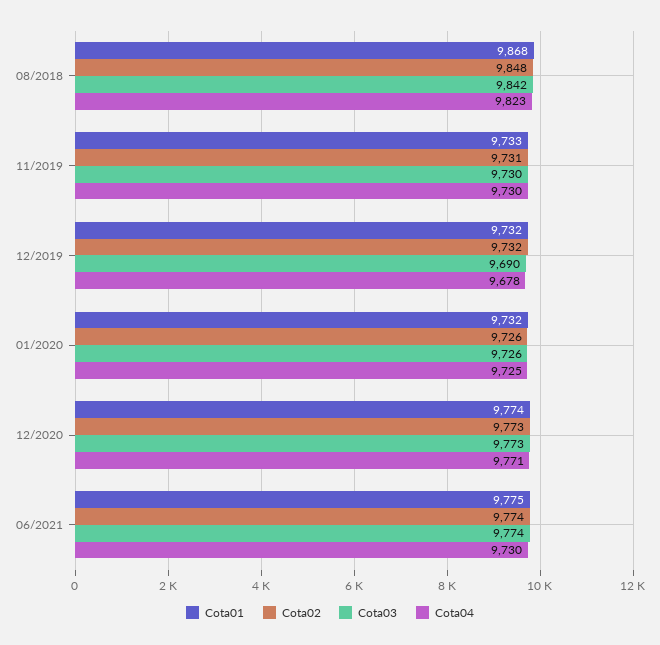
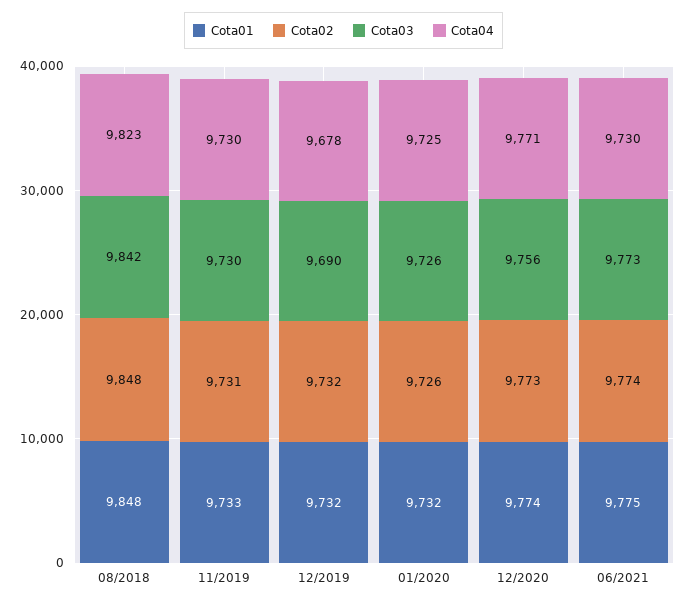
  {
    "Cota01": {
-     "08/2018": 9868,
+     "08/2018": 9848,
      "11/2019": 9733,
      "12/2019": 9732,
      "01/2020": 9732,
      "12/2020": 9774,
      "06/2021": 9775
    },
    "Cota02": {
      "08/2018": 9848,
      "11/2019": 9731,
      "12/2019": 9732,
      "01/2020": 9726,
      "12/2020": 9773,
      "06/2021": 9774
    },
    "Cota03": {
      "08/2018": 9842,
      "11/2019": 9730,
      "12/2019": 9690,
      "01/2020": 9726,
-     "12/2020": 9773,
+     "12/2020": 9756,
-     "06/2021": 9774
+     "06/2021": 9773
    },
    "Cota04": {
      "08/2018": 9823,
      "11/2019": 9730,
      "12/2019": 9678,
      "01/2020": 9725,
      "12/2020": 9771,
      "06/2021": 9730
    }
  }

